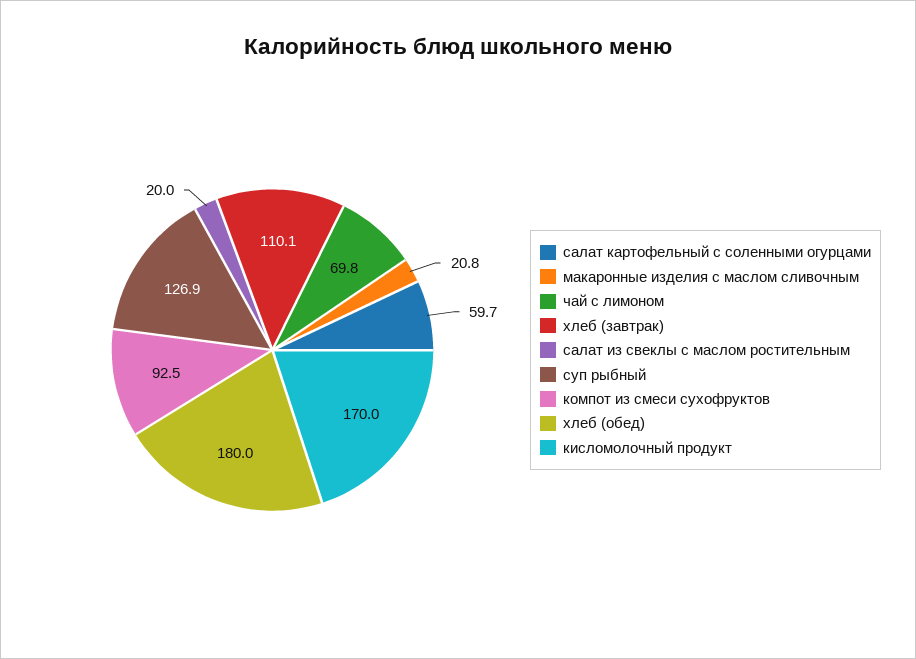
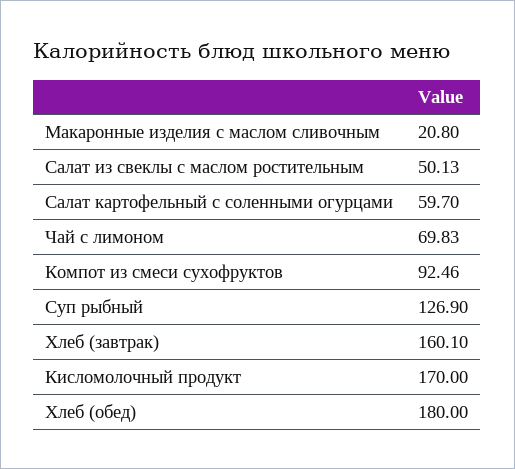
  {
    "салат картофельный с соленными огурцами": 59.7,
    "макаронные изделия с маслом сливочным": 20.8,
    "чай с лимоном": 69.83,
-   "хлеб (завтрак)": 110.1,
+   "хлеб (завтрак)": 160.1,
-   "салат из свеклы с маслом ростительным": 20,
+   "салат из свеклы с маслом ростительным": 50.13,
    "суп рыбный": 126.9,
    "компот из смеси сухофруктов": 92.46,
    "хлеб (обед)": 180,
    "кисломолочный продукт": 170
  }

